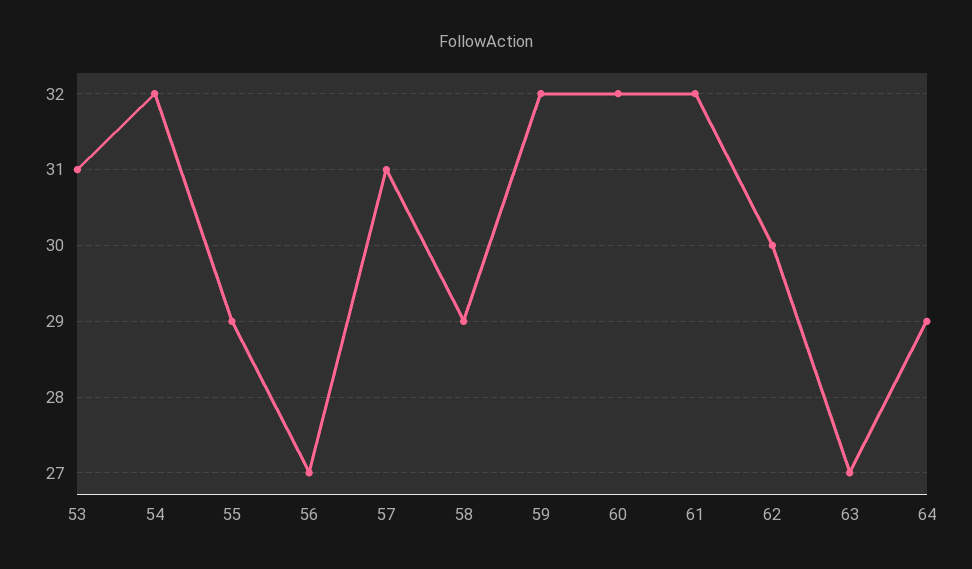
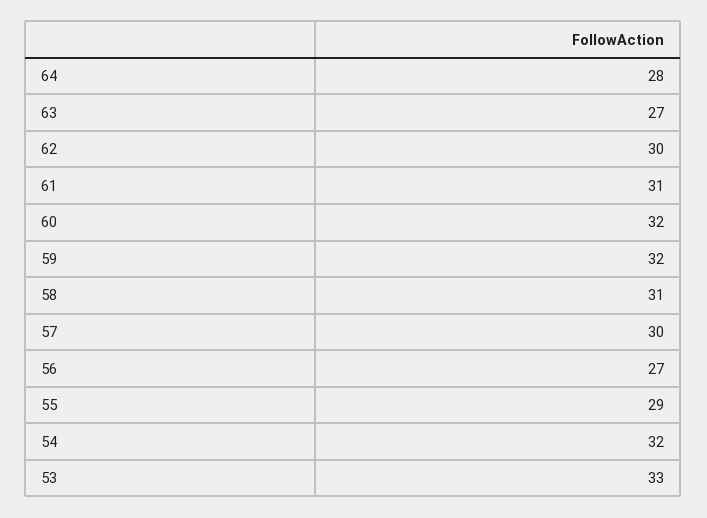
  {
-   "53": 31,
+   "53": 33,
    "54": 32,
    "55": 29,
    "56": 27,
-   "57": 31,
+   "57": 30,
-   "58": 29,
+   "58": 31,
    "59": 32,
    "60": 32,
-   "61": 32,
+   "61": 31,
    "62": 30,
    "63": 27,
-   "64": 29
+   "64": 28
  }

